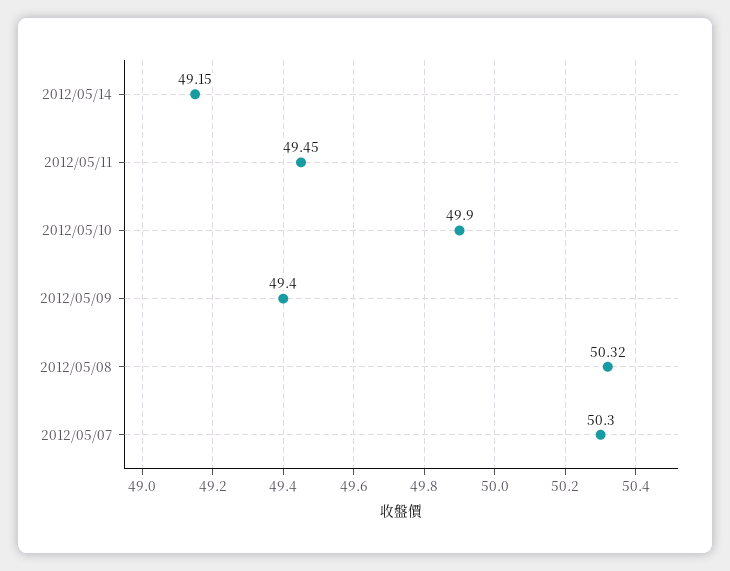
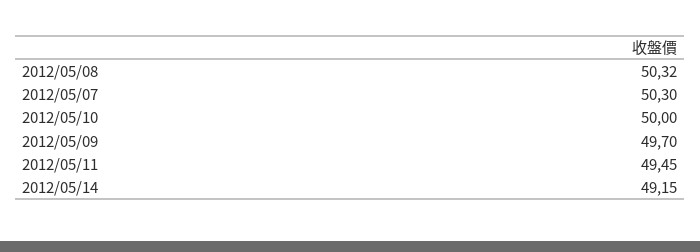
  {
    "2012/05/14": 49.15,
    "2012/05/11": 49.45,
-   "2012/05/10": 49.9,
+   "2012/05/10": 50,
-   "2012/05/09": 49.4,
+   "2012/05/09": 49.7,
    "2012/05/08": 50.32,
    "2012/05/07": 50.3
  }

